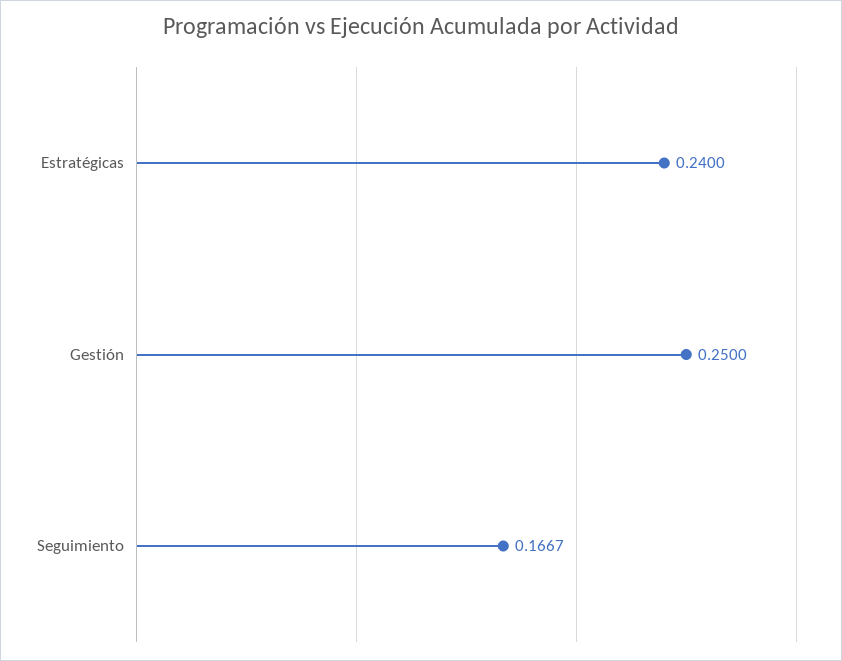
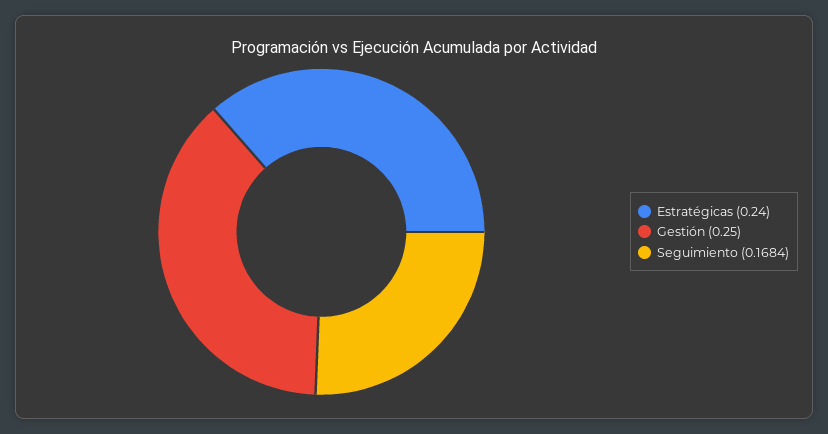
  {
    "Estratégicas": 0.24,
    "Gestión": 0.25,
-   "Seguimiento": 0.1667
+   "Seguimiento": 0.1684
  }

